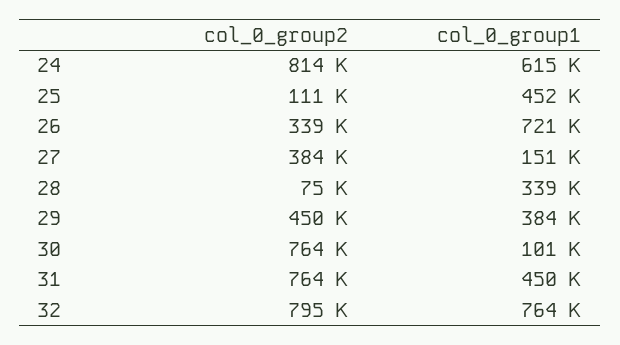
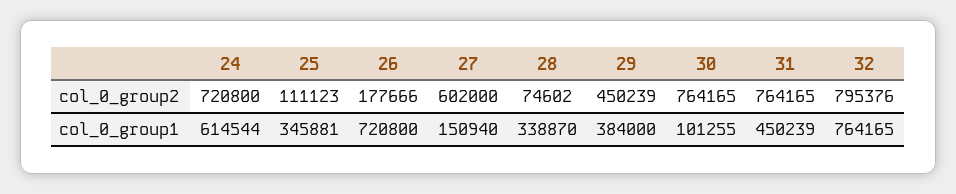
  {
    "col_0_group2": {
-     "24": 814000,
+     "24": 720800,
      "25": 111123,
-     "26": 339000,
+     "26": 177666,
-     "27": 384000,
+     "27": 602000,
      "28": 74602,
      "29": 450239,
      "30": 764165,
      "31": 764165,
      "32": 795376
    },
    "col_0_group1": {
      "24": 614544,
-     "25": 452000,
+     "25": 345881,
      "26": 720800,
      "27": 150940,
      "28": 338870,
      "29": 384000,
      "30": 101255,
      "31": 450239,
      "32": 764165
    }
  }

